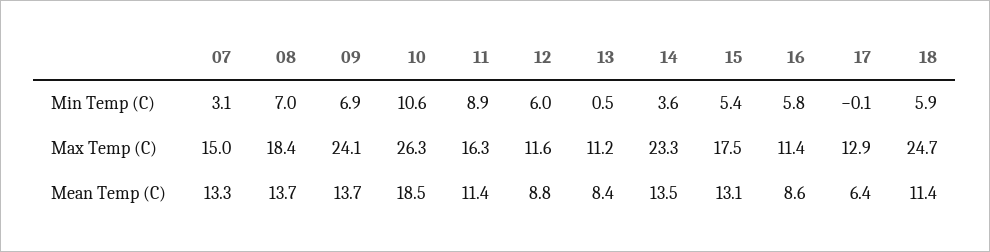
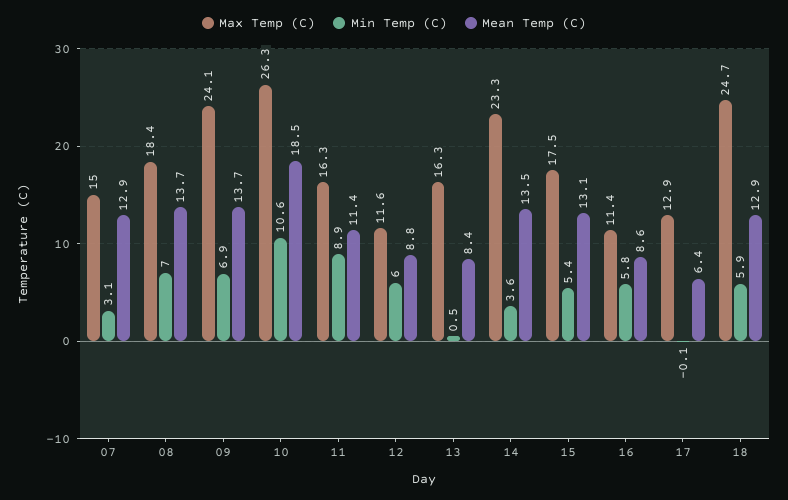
  {
    "Min Temp (C)": {
      "07": 3.1,
      "08": 7,
      "09": 6.9,
      "10": 10.6,
      "11": 8.9,
      "12": 6,
      "13": 0.5,
      "14": 3.6,
      "15": 5.4,
      "16": 5.8,
      "17": -0.1,
      "18": 5.9
    },
    "Max Temp (C)": {
      "07": 15,
      "08": 18.4,
      "09": 24.1,
      "10": 26.3,
      "11": 16.3,
      "12": 11.6,
-     "13": 11.2,
+     "13": 16.3,
      "14": 23.3,
      "15": 17.5,
      "16": 11.4,
      "17": 12.9,
      "18": 24.7
    },
    "Mean Temp (C)": {
-     "07": 13.3,
+     "07": 12.9,
      "08": 13.7,
      "09": 13.7,
      "10": 18.5,
      "11": 11.4,
      "12": 8.8,
      "13": 8.4,
      "14": 13.5,
      "15": 13.1,
      "16": 8.6,
      "17": 6.4,
-     "18": 11.4
+     "18": 12.9
    }
  }

